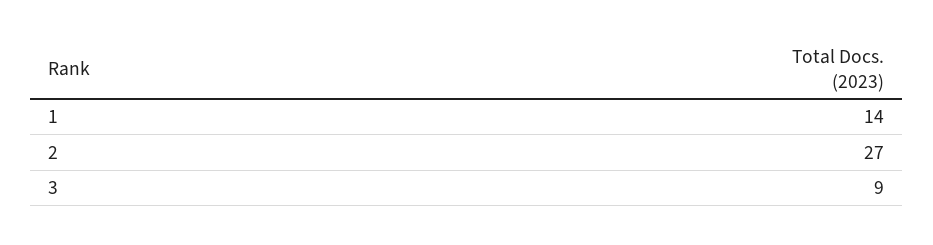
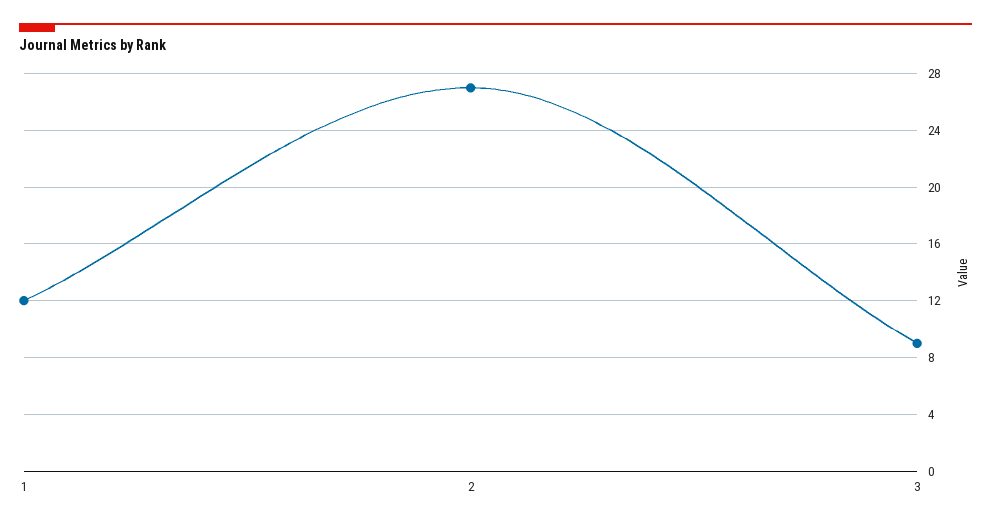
  {
-   "1": 14,
+   "1": 12,
    "2": 27,
    "3": 9
  }

